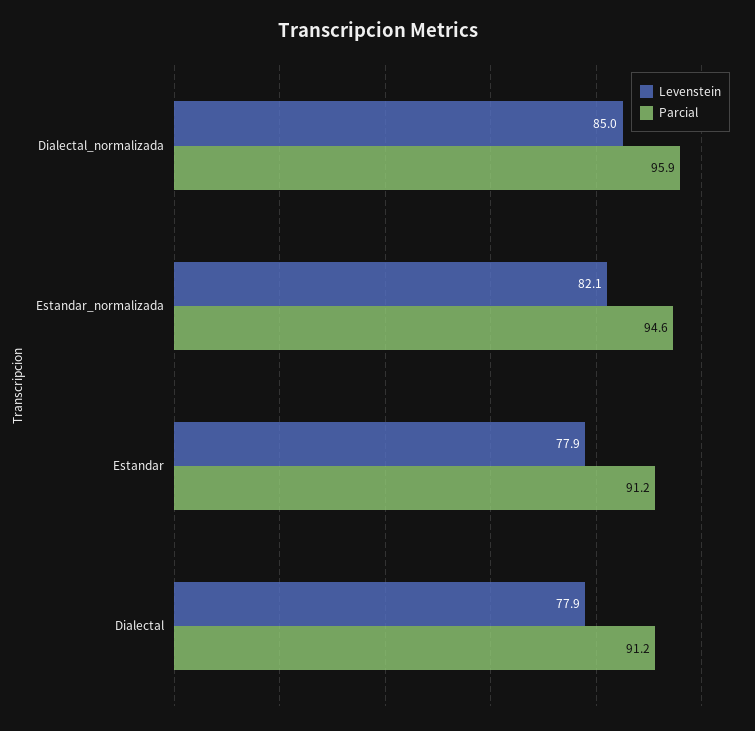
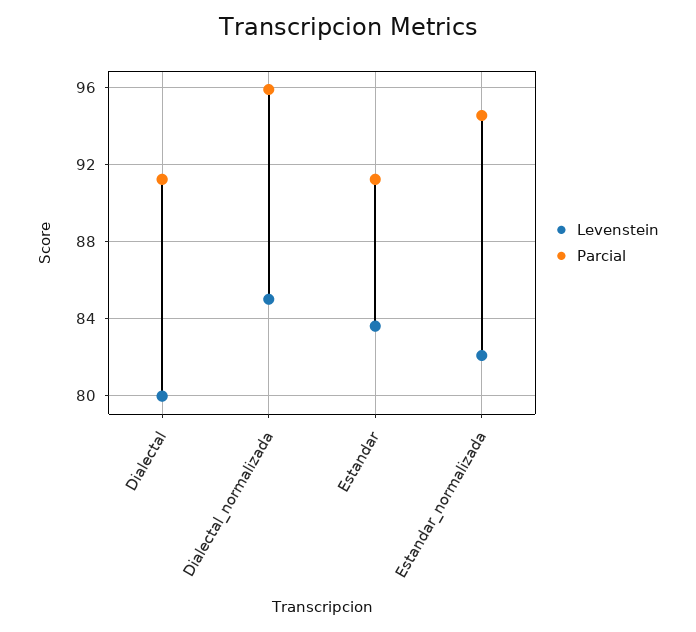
  {
    "Levenstein": {
      "Dialectal_normalizada": 85,
      "Estandar_normalizada": 82.1,
-     "Estandar": 77.9,
+     "Estandar": 83.5,
-     "Dialectal": 77.9
+     "Dialectal": 80
    },
    "Parcial": {
      "Dialectal_normalizada": 95.9,
      "Estandar_normalizada": 94.6,
      "Estandar": 91.2,
      "Dialectal": 91.2
    }
  }

